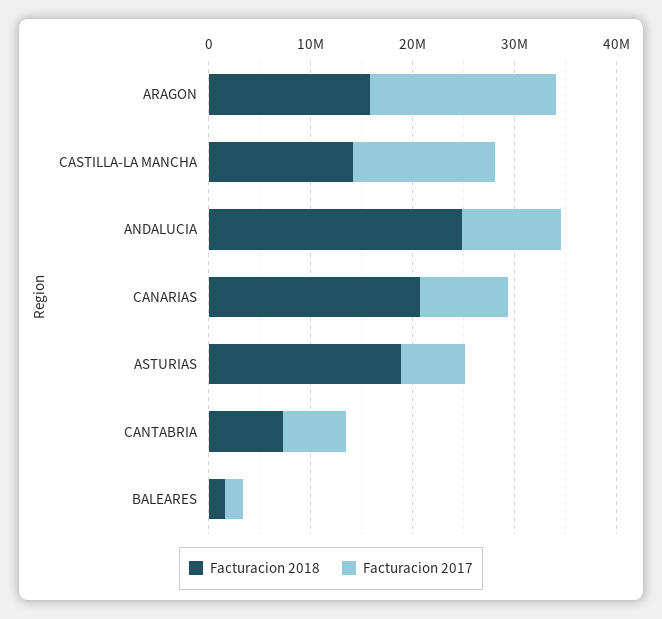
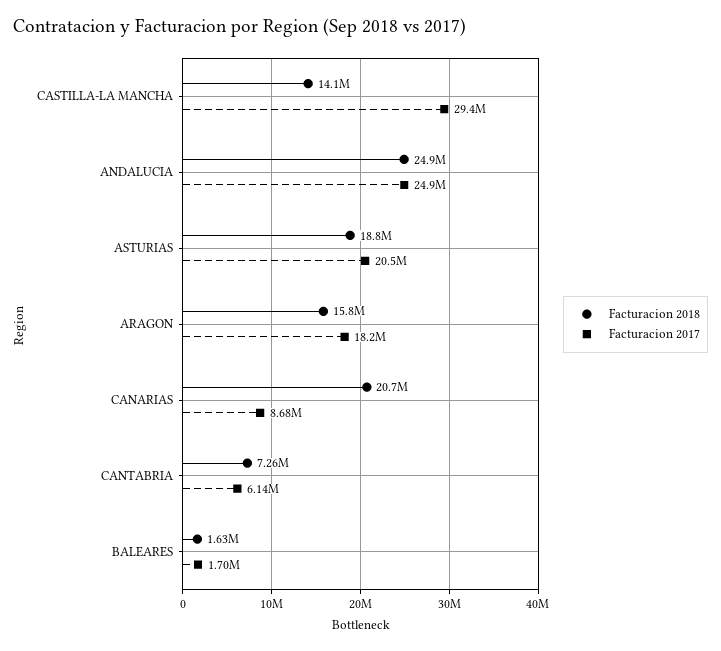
  {
    "Facturacion 2018": {
      "ARAGON": 15800000,
      "CASTILLA-LA MANCHA": 14100000,
      "ANDALUCIA": 24900000,
      "CANARIAS": 20700000,
      "ASTURIAS": 18800000,
      "CANTABRIA": 7260000,
      "BALEARES": 1630000
    },
    "Facturacion 2017": {
      "ARAGON": 18200000,
-     "CASTILLA-LA MANCHA": 14000000,
+     "CASTILLA-LA MANCHA": 29400000,
-     "ANDALUCIA": 10000000,
+     "ANDALUCIA": 24900000,
      "CANARIAS": 8680000,
-     "ASTURIAS": 6000000,
+     "ASTURIAS": 20500000,
      "CANTABRIA": 6140000,
      "BALEARES": 1700000
    }
  }

